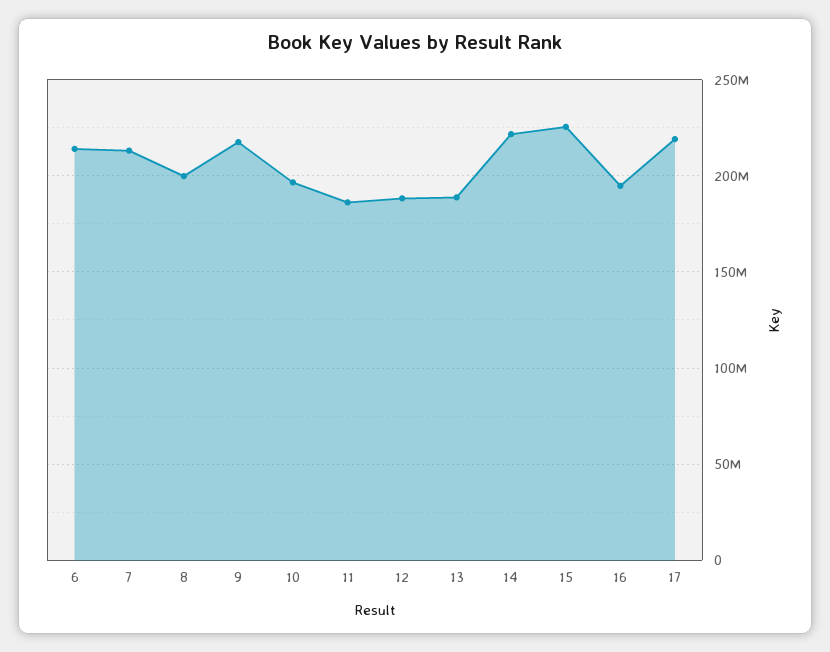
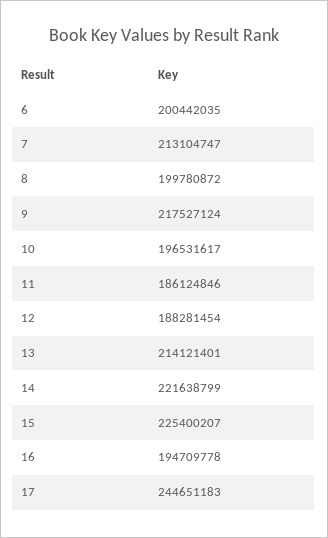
  {
-   "6": 215000000,
+   "6": 200442035,
    "7": 213104747,
    "8": 199780872,
    "9": 217527124,
    "10": 196531617,
    "11": 186124846,
    "12": 188281454,
-   "13": 190000000,
+   "13": 214121401,
    "14": 221638799,
    "15": 225400207,
    "16": 194709778,
-   "17": 220000000
+   "17": 244651183
  }

